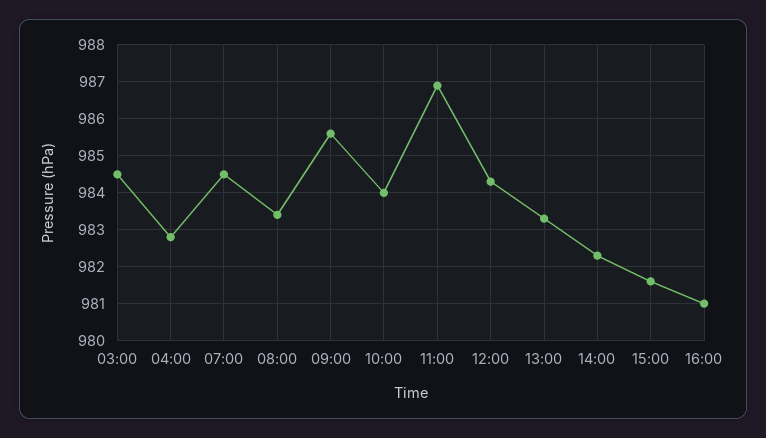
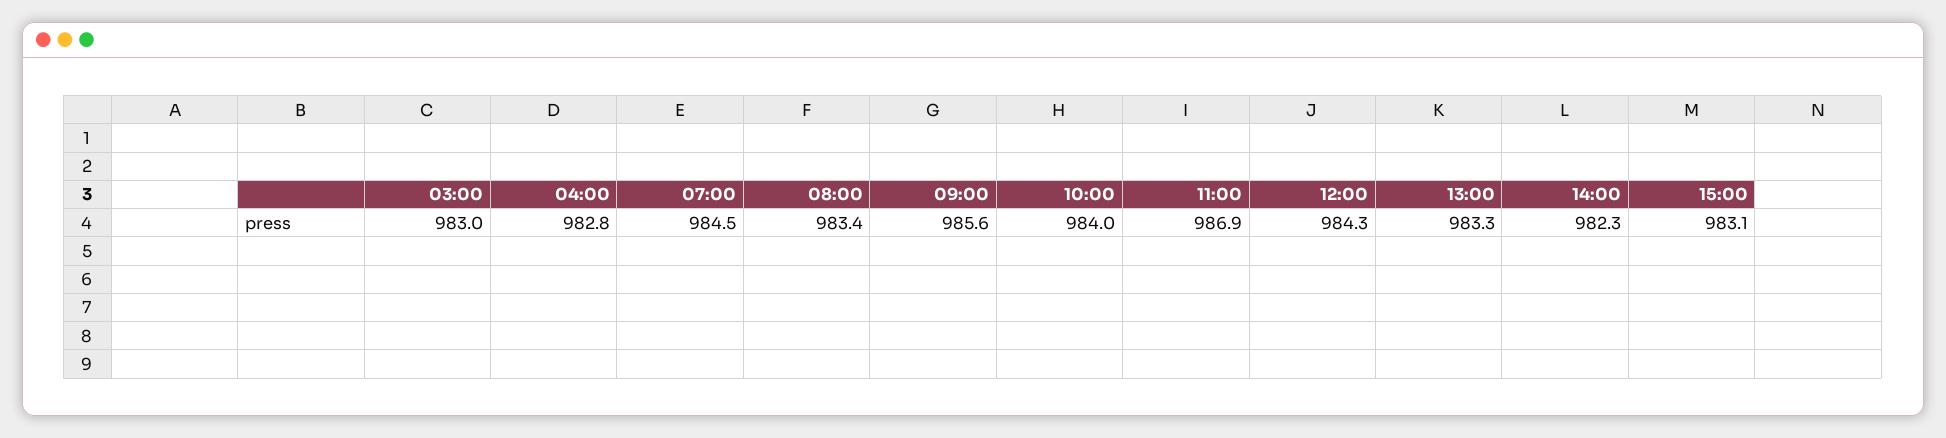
  {
-   "03:00": 984.5,
+   "03:00": 983,
    "04:00": 982.8,
    "07:00": 984.5,
    "08:00": 983.4,
    "09:00": 985.6,
    "10:00": 984,
    "11:00": 986.9,
    "12:00": 984.3,
    "13:00": 983.3,
    "14:00": 982.3,
-   "15:00": 981.5,
+   "15:00": 983.1
-   "16:00": 981
  }

